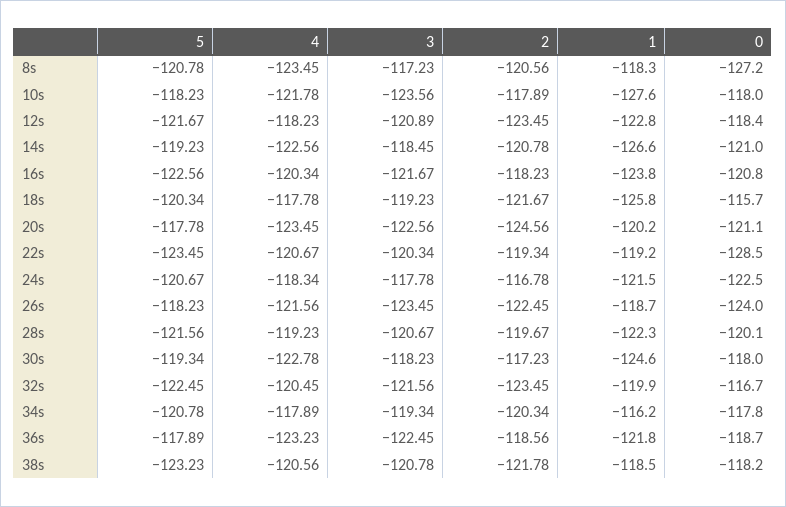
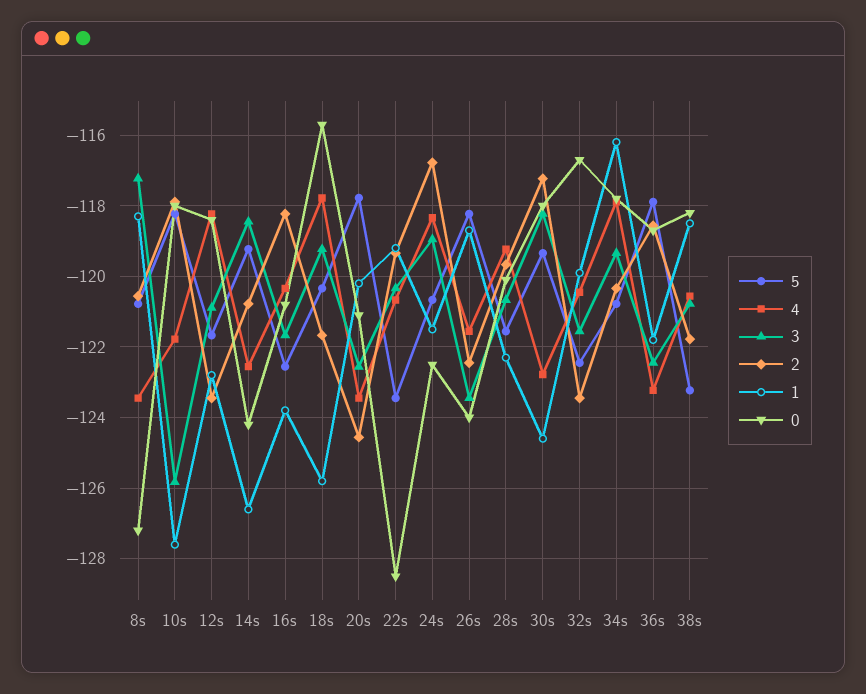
  {
    "5": {
      "8s": -120.78,
      "10s": -118.23,
      "12s": -121.67,
      "14s": -119.23,
      "16s": -122.56,
      "18s": -120.34,
      "20s": -117.78,
      "22s": -123.45,
      "24s": -120.67,
      "26s": -118.23,
      "28s": -121.56,
      "30s": -119.34,
      "32s": -122.45,
      "34s": -120.78,
      "36s": -117.89,
      "38s": -123.23
    },
    "4": {
      "8s": -123.45,
      "10s": -121.78,
      "12s": -118.23,
      "14s": -122.56,
      "16s": -120.34,
      "18s": -117.78,
      "20s": -123.45,
      "22s": -120.67,
      "24s": -118.34,
      "26s": -121.56,
      "28s": -119.23,
      "30s": -122.78,
      "32s": -120.45,
      "34s": -117.89,
      "36s": -123.23,
      "38s": -120.56
    },
    "3": {
      "8s": -117.23,
-     "10s": -123.56,
+     "10s": -125.8,
      "12s": -120.89,
      "14s": -118.45,
      "16s": -121.67,
      "18s": -119.23,
      "20s": -122.56,
      "22s": -120.34,
-     "24s": -117.78,
+     "24s": -119,
      "26s": -123.45,
      "28s": -120.67,
      "30s": -118.23,
      "32s": -121.56,
      "34s": -119.34,
      "36s": -122.45,
      "38s": -120.78
    },
    "2": {
      "8s": -120.56,
      "10s": -117.89,
      "12s": -123.45,
      "14s": -120.78,
      "16s": -118.23,
      "18s": -121.67,
      "20s": -124.56,
      "22s": -119.34,
      "24s": -116.78,
      "26s": -122.45,
      "28s": -119.67,
      "30s": -117.23,
      "32s": -123.45,
      "34s": -120.34,
      "36s": -118.56,
      "38s": -121.78
    },
    "1": {
      "8s": -118.3,
      "10s": -127.6,
      "12s": -122.8,
      "14s": -126.6,
      "16s": -123.8,
      "18s": -125.8,
      "20s": -120.2,
      "22s": -119.2,
      "24s": -121.5,
      "26s": -118.7,
      "28s": -122.3,
      "30s": -124.6,
      "32s": -119.9,
      "34s": -116.2,
      "36s": -121.8,
      "38s": -118.5
    },
    "0": {
      "8s": -127.2,
      "10s": -118,
      "12s": -118.4,
-     "14s": -121,
+     "14s": -124.2,
      "16s": -120.8,
      "18s": -115.7,
      "20s": -121.1,
      "22s": -128.5,
      "24s": -122.5,
      "26s": -124,
      "28s": -120.1,
      "30s": -118,
      "32s": -116.7,
      "34s": -117.8,
      "36s": -118.7,
      "38s": -118.2
    }
  }

